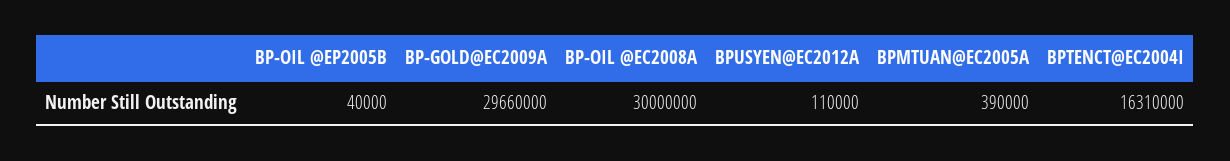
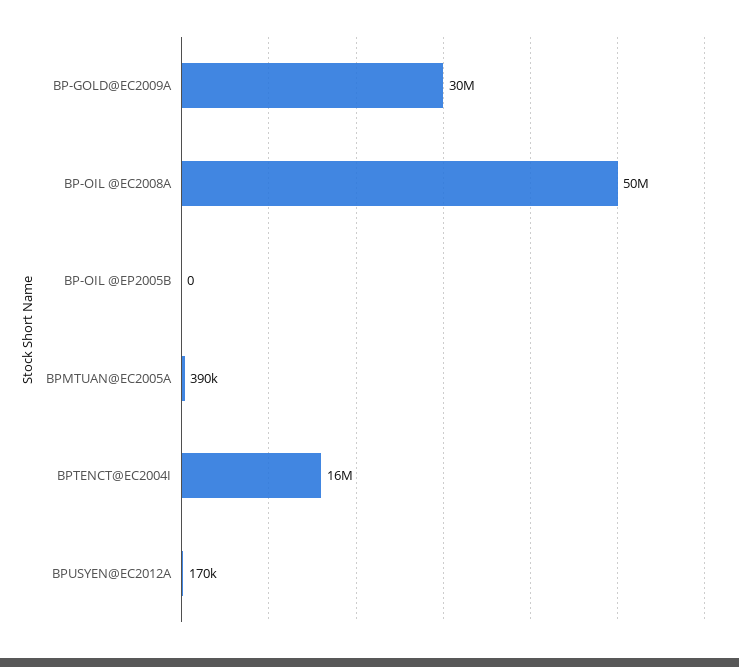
  {
-   "BP-OIL @EP2005B": 40000,
+   "BP-OIL @EP2005B": 0,
    "BP-GOLD@EC2009A": 29660000,
-   "BP-OIL @EC2008A": 30000000,
+   "BP-OIL @EC2008A": 50000000,
-   "BPUSYEN@EC2012A": 110000,
+   "BPUSYEN@EC2012A": 170000,
    "BPMTUAN@EC2005A": 390000,
    "BPTENCT@EC2004I": 16310000
  }

